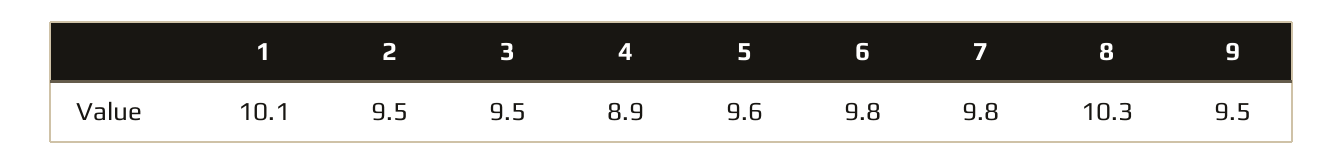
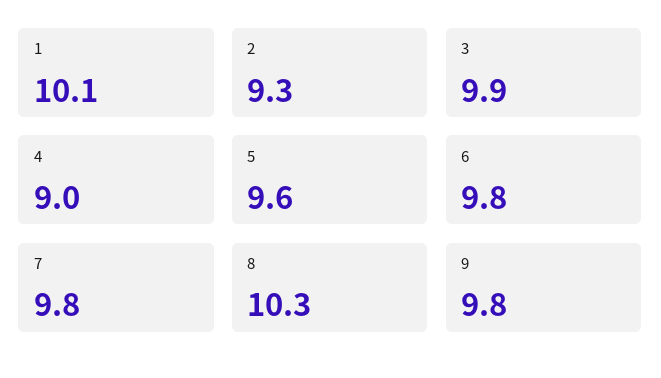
  {
    "1": 10.1,
-   "2": 9.5,
+   "2": 9.3,
-   "3": 9.5,
+   "3": 9.9,
-   "4": 8.9,
+   "4": 9,
    "5": 9.6,
    "6": 9.8,
    "7": 9.8,
    "8": 10.3,
-   "9": 9.5
+   "9": 9.8
  }

